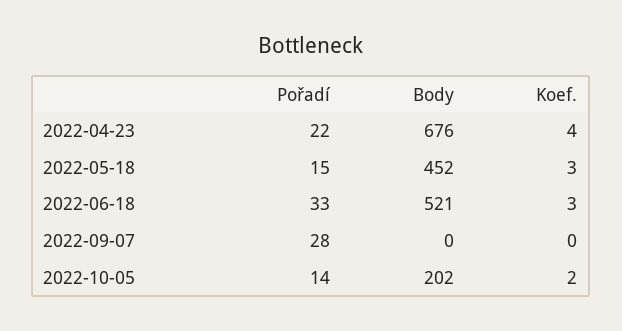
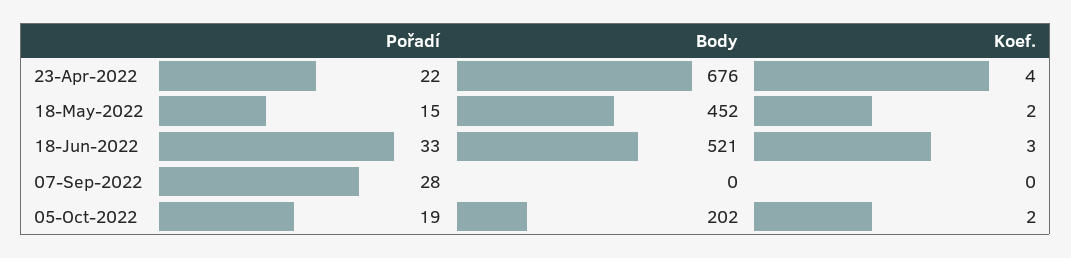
  {
    "Pořadí": {
      "2022-04-23": 22,
      "2022-05-18": 15,
      "2022-06-18": 33,
      "2022-09-07": 28,
-     "2022-10-05": 14
+     "2022-10-05": 19
    },
    "Body": {
      "2022-04-23": 676,
      "2022-05-18": 452,
      "2022-06-18": 521,
      "2022-09-07": 0,
      "2022-10-05": 202
    },
    "Koef.": {
      "2022-04-23": 4,
-     "2022-05-18": 3,
+     "2022-05-18": 2,
      "2022-06-18": 3,
      "2022-09-07": 0,
      "2022-10-05": 2
    }
  }

